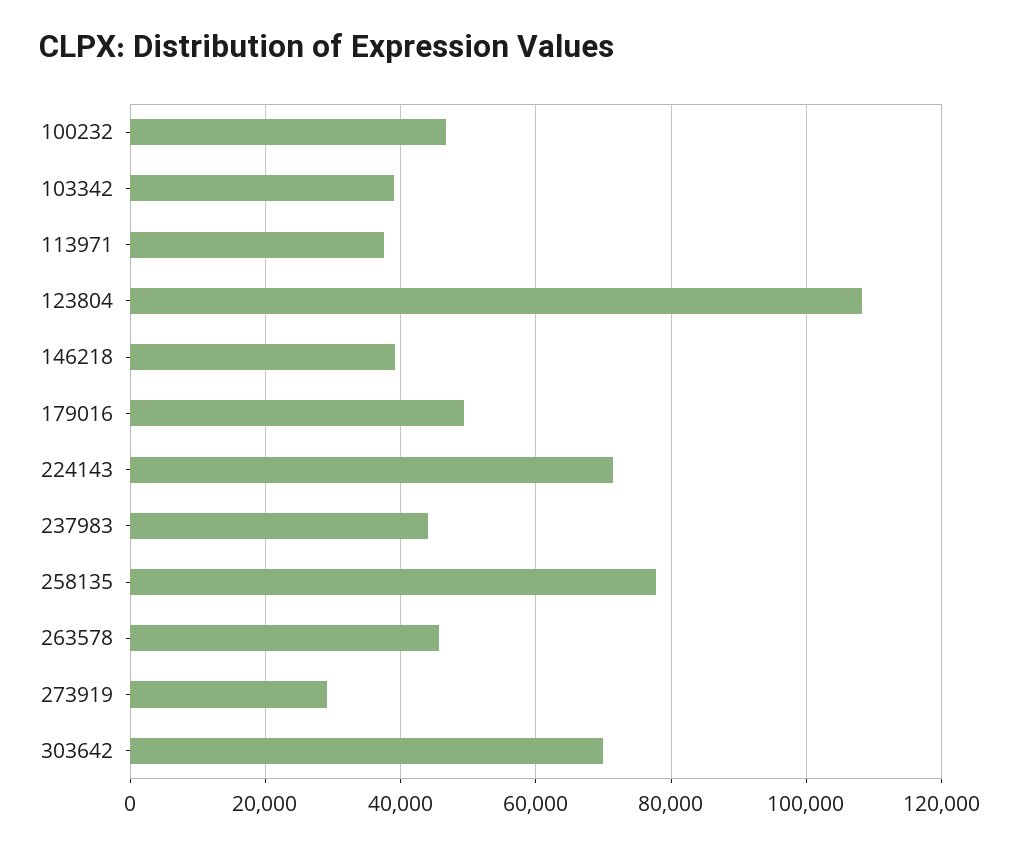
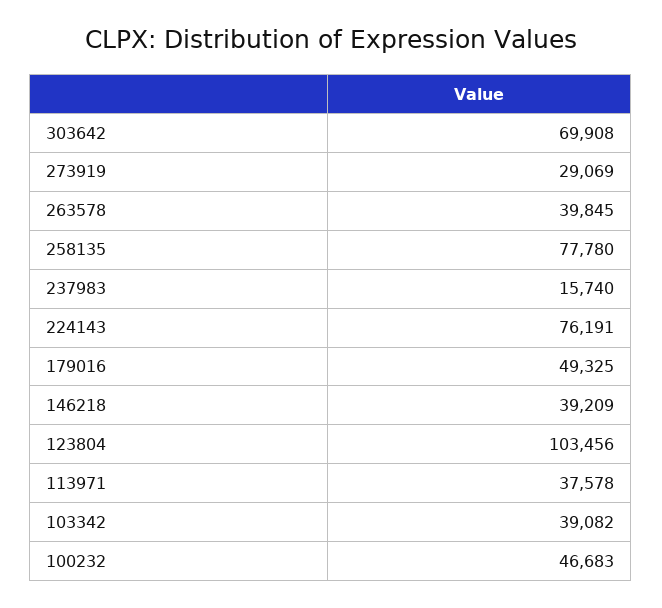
  {
    "100232": 46683,
    "103342": 39082,
    "113971": 37578,
-   "123804": 108000,
+   "123804": 103456,
    "146218": 39209,
    "179016": 49325,
-   "224143": 72000,
+   "224143": 76191,
-   "237983": 44000,
+   "237983": 15740,
    "258135": 77780,
-   "263578": 46000,
+   "263578": 39845,
    "273919": 29069,
    "303642": 69908
  }

